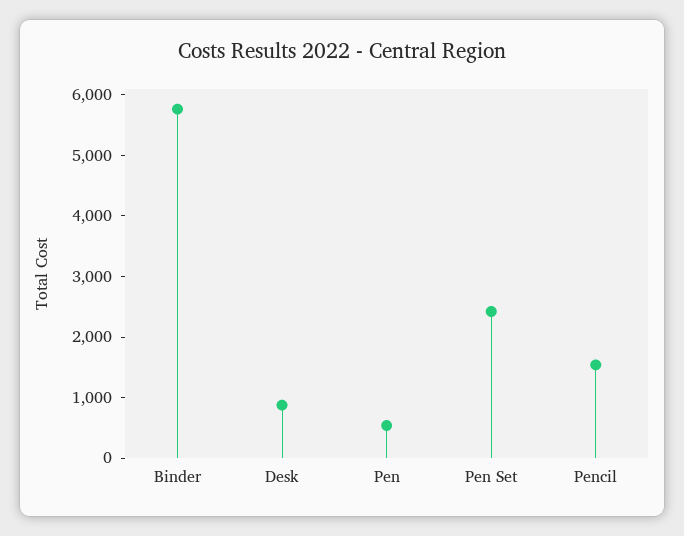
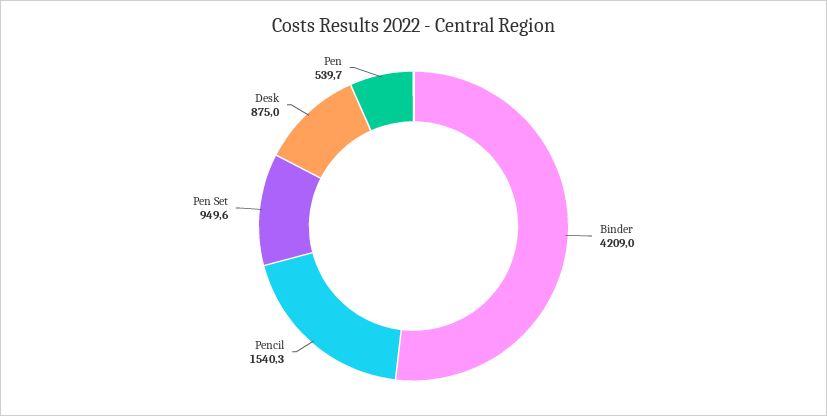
  {
-   "Binder": 5800,
+   "Binder": 4209,
    "Desk": 875,
    "Pen": 539.7,
-   "Pen Set": 2400,
+   "Pen Set": 949.6,
    "Pencil": 1540.3
  }

